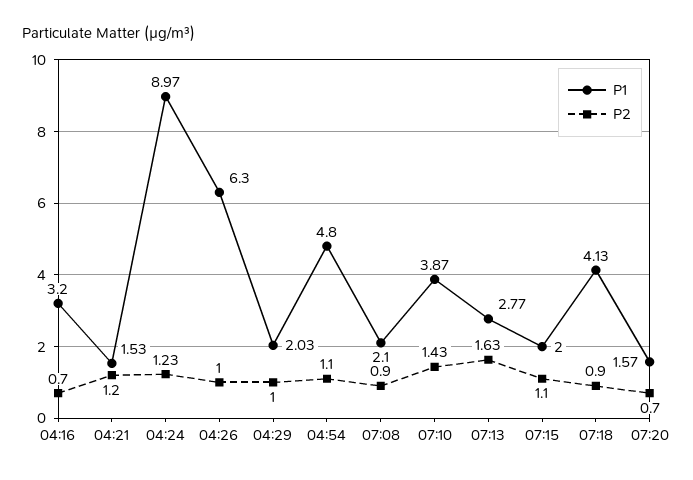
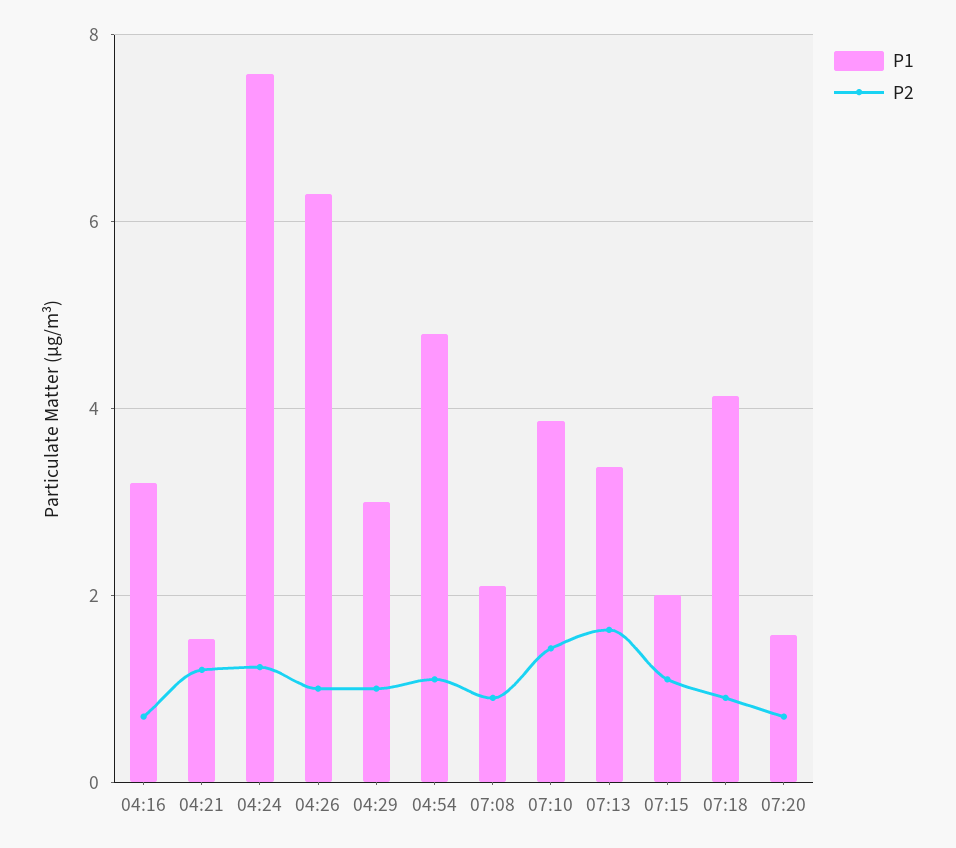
  {
    "P1": {
      "04:16": 3.2,
      "04:21": 1.53,
-     "04:24": 8.97,
+     "04:24": 7.6,
      "04:26": 6.3,
-     "04:29": 2.03,
+     "04:29": 3,
      "04:54": 4.8,
      "07:08": 2.1,
      "07:10": 3.87,
-     "07:13": 2.77,
+     "07:13": 3.4,
      "07:15": 2,
      "07:18": 4.13,
      "07:20": 1.57
    },
    "P2": {
      "04:16": 0.7,
      "04:21": 1.2,
      "04:24": 1.23,
      "04:26": 1,
      "04:29": 1,
      "04:54": 1.1,
      "07:08": 0.9,
      "07:10": 1.43,
      "07:13": 1.63,
      "07:15": 1.1,
      "07:18": 0.9,
      "07:20": 0.7
    }
  }

